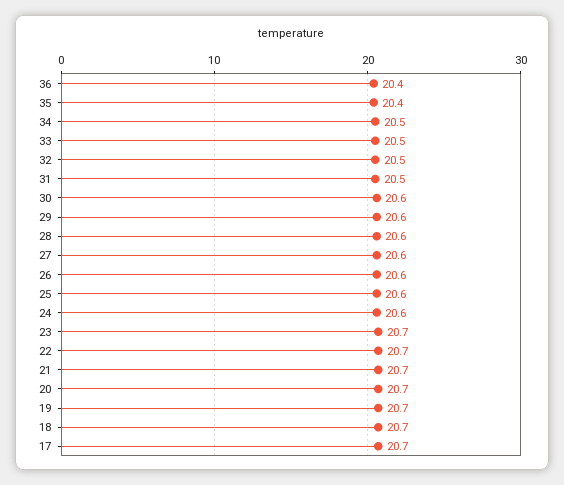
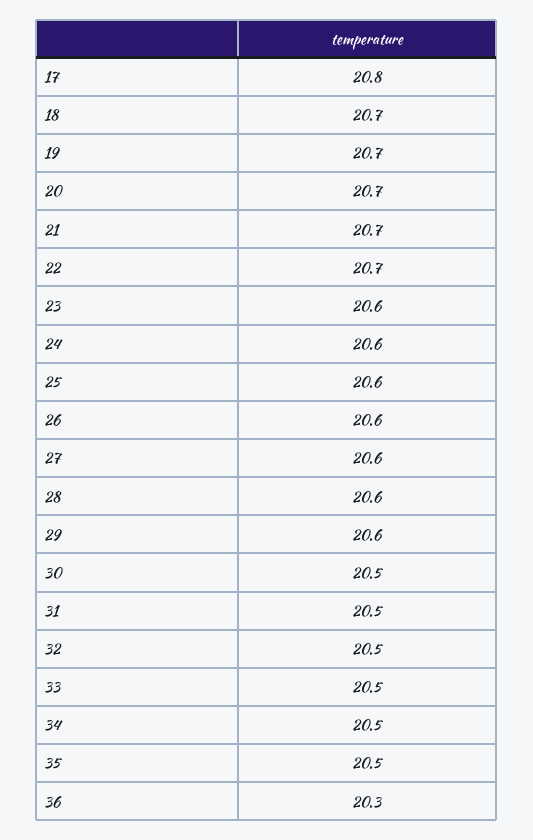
  {
-   "36": 20.4,
+   "36": 20.3,
-   "35": 20.4,
+   "35": 20.5,
    "34": 20.5,
    "33": 20.5,
    "32": 20.5,
    "31": 20.5,
-   "30": 20.6,
+   "30": 20.5,
    "29": 20.6,
    "28": 20.6,
    "27": 20.6,
    "26": 20.6,
    "25": 20.6,
    "24": 20.6,
-   "23": 20.7,
+   "23": 20.6,
    "22": 20.7,
    "21": 20.7,
    "20": 20.7,
    "19": 20.7,
    "18": 20.7,
-   "17": 20.7
+   "17": 20.8
  }

